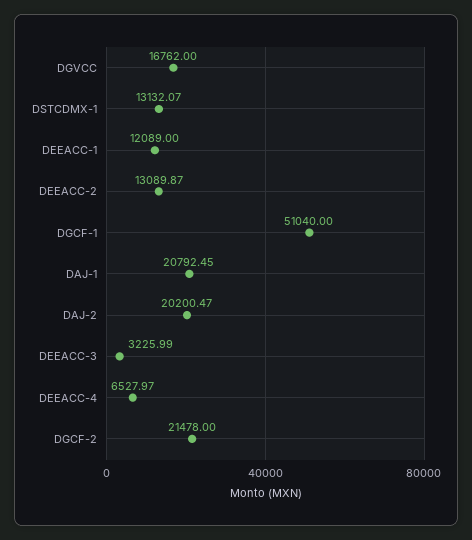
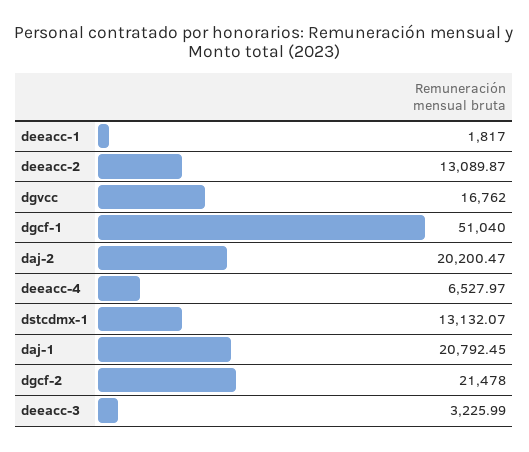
  {
    "DGVCC": 16762,
    "DSTCDMX-1": 13132.07,
-   "DEEACC-1": 12089,
+   "DEEACC-1": 1817,
    "DEEACC-2": 13089.87,
    "DGCF-1": 51040,
    "DAJ-1": 20792.45,
    "DAJ-2": 20200.47,
    "DEEACC-3": 3225.99,
    "DEEACC-4": 6527.97,
    "DGCF-2": 21478
  }

